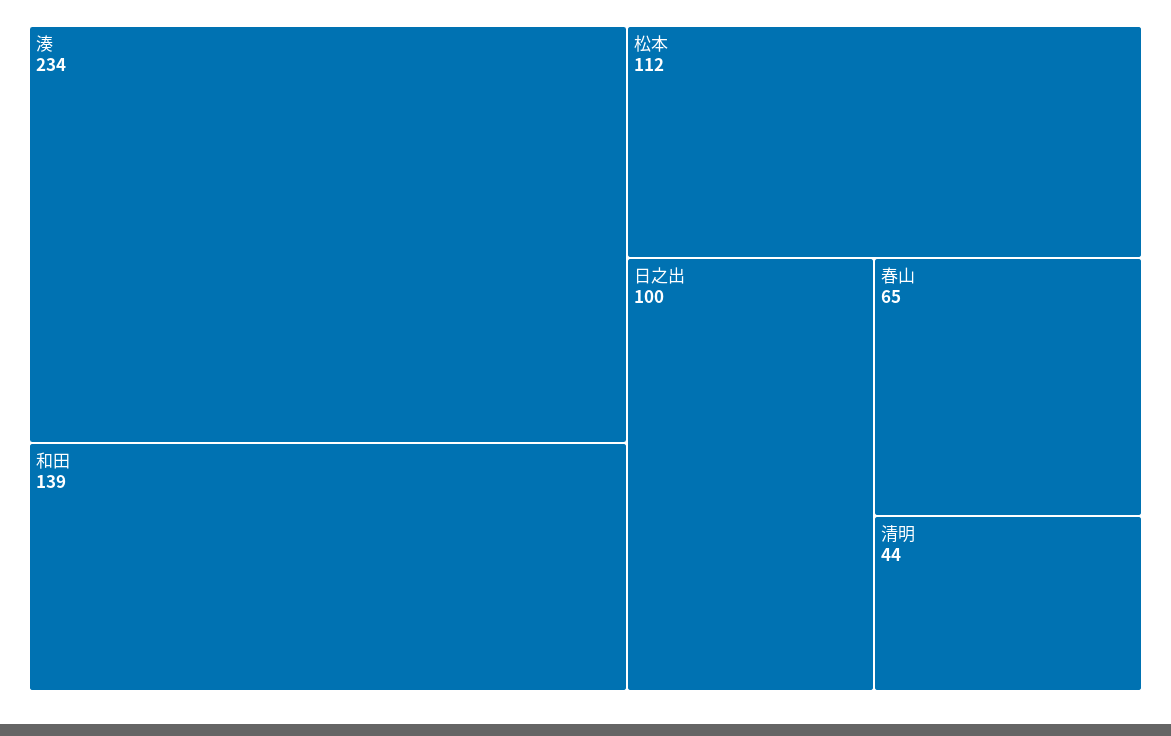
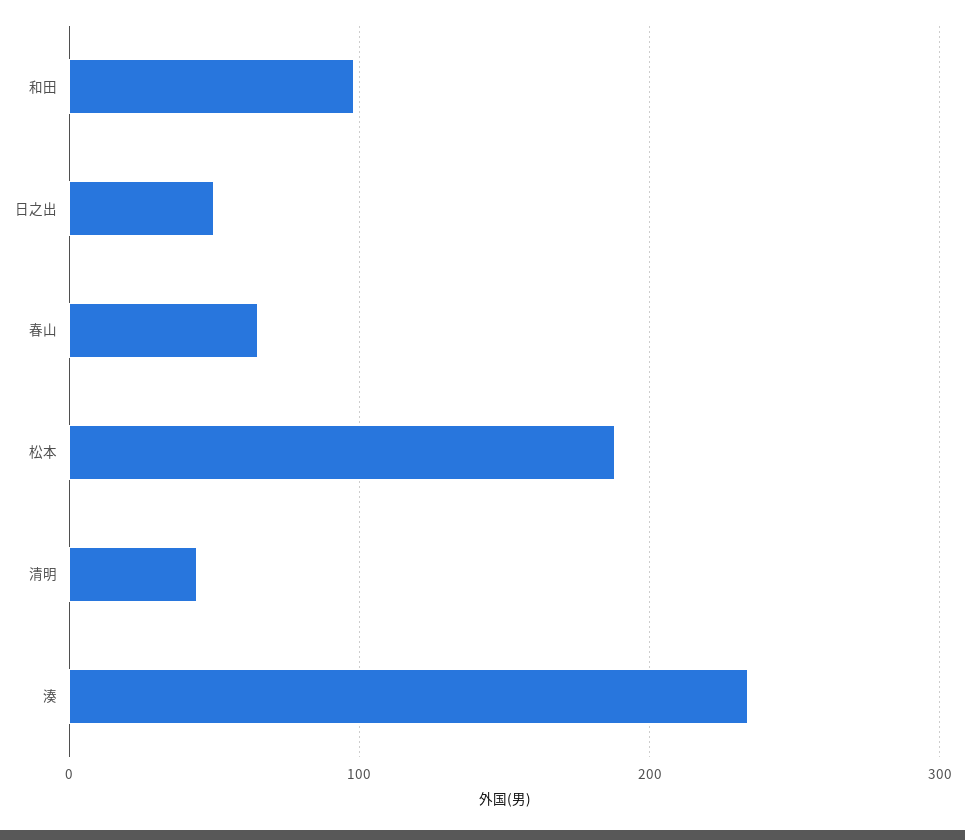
  {
    "湊": 234,
-   "和田": 139,
+   "和田": 100,
-   "松本": 112,
+   "松本": 190,
-   "日之出": 100,
+   "日之出": 50,
    "春山": 65,
    "清明": 44
  }

